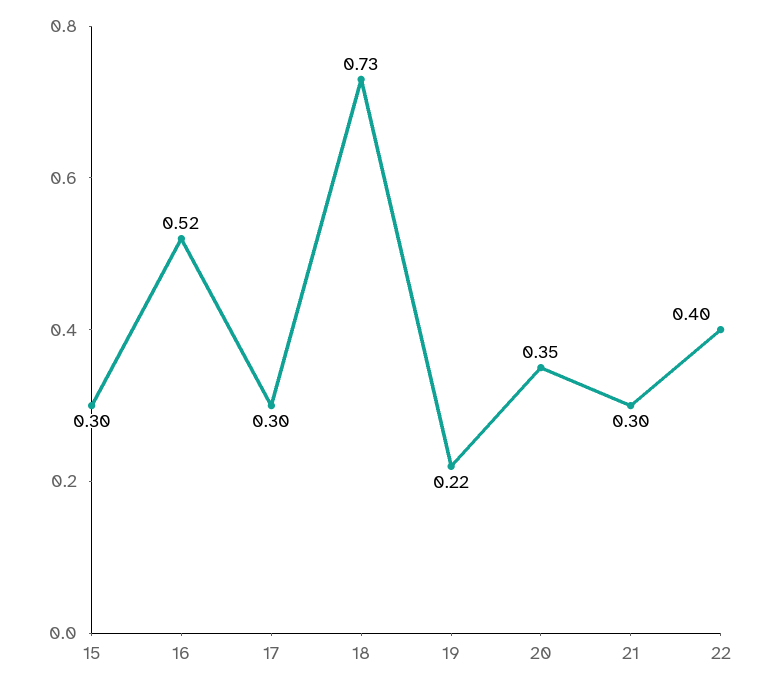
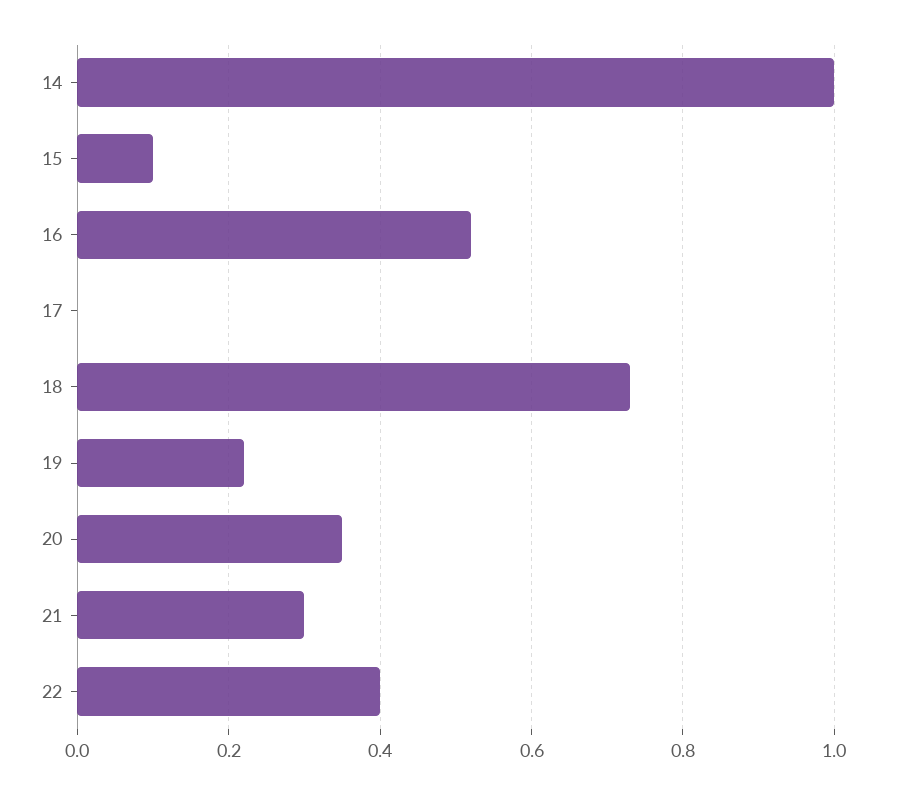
  {
-   "15": 0.3,
+   "15": 0.1,
    "16": 0.52,
-   "17": 0.3,
+   "17": 0,
    "18": 0.73,
    "19": 0.22,
    "20": 0.35,
    "21": 0.3,
-   "22": 0.4
+   "22": 0.4,
+   "14": 1
  }

